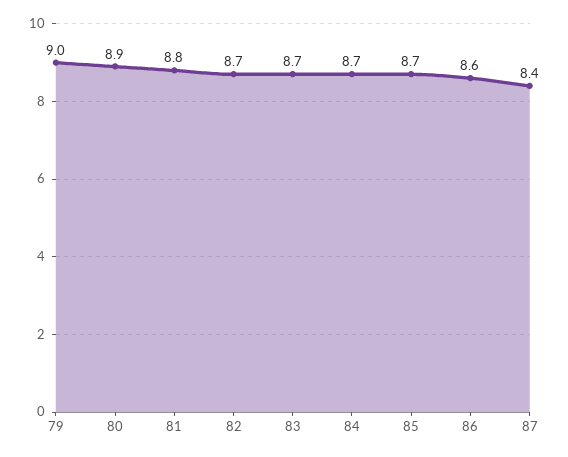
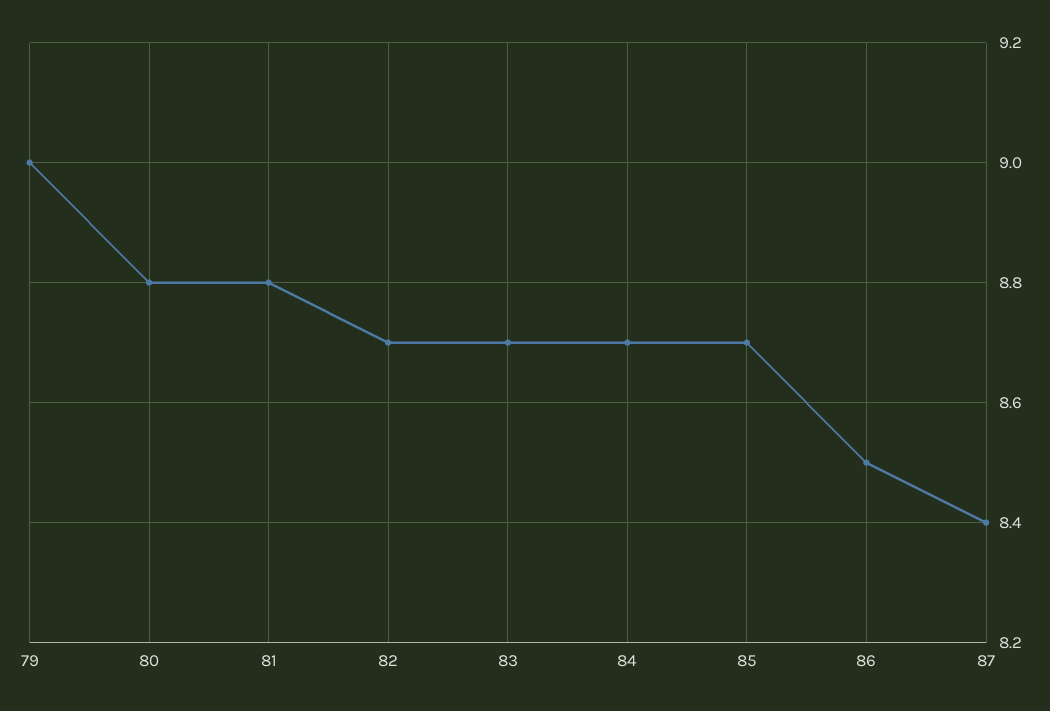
  {
    "79": 9,
-   "80": 8.9,
+   "80": 8.8,
    "81": 8.8,
    "82": 8.7,
    "83": 8.7,
    "84": 8.7,
    "85": 8.7,
-   "86": 8.6,
+   "86": 8.5,
    "87": 8.4
  }

